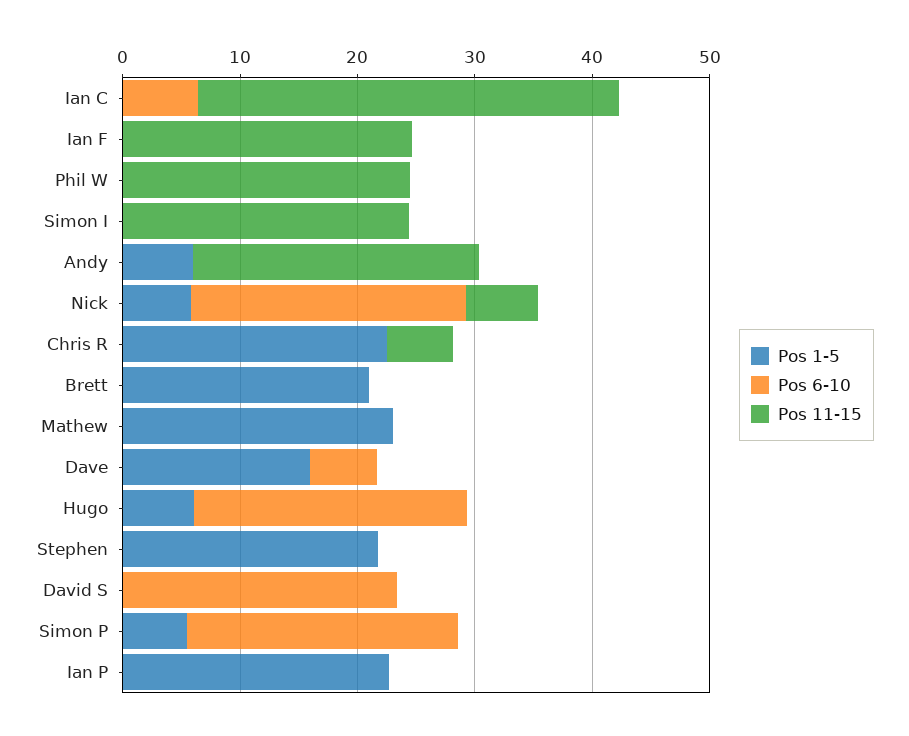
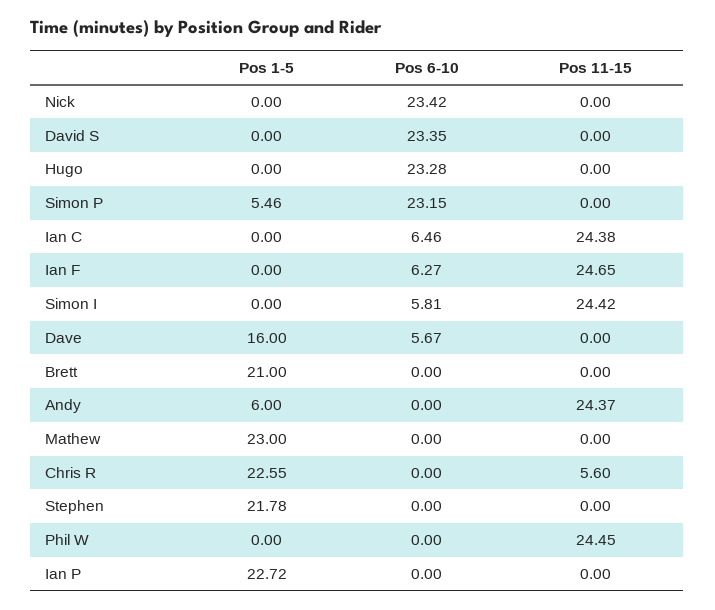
  {
    "Pos 1-5": {
      "Ian C": 0,
      "Ian F": 0,
      "Phil W": 0,
      "Simon I": 0,
      "Andy": 6,
-     "Nick": 6,
+     "Nick": 0,
      "Chris R": 22.55,
      "Brett": 21,
      "Mathew": 23,
      "Dave": 16,
-     "Hugo": 6,
+     "Hugo": 0,
      "Stephen": 21.78,
      "David S": 0,
      "Simon P": 5.46,
      "Ian P": 22.72
    },
    "Pos 6-10": {
      "Ian C": 6.46,
-     "Ian F": 0,
+     "Ian F": 6.27,
      "Phil W": 0,
-     "Simon I": 0,
+     "Simon I": 5.81,
      "Andy": 0,
      "Nick": 23.42,
      "Chris R": 0,
      "Brett": 0,
      "Mathew": 0,
      "Dave": 5.67,
      "Hugo": 23.28,
      "Stephen": 0,
      "David S": 23.35,
      "Simon P": 23.15,
      "Ian P": 0
    },
    "Pos 11-15": {
-     "Ian C": 36,
+     "Ian C": 24.38,
      "Ian F": 24.65,
      "Phil W": 24.45,
      "Simon I": 24.42,
      "Andy": 24.37,
-     "Nick": 6,
+     "Nick": 0,
      "Chris R": 5.6,
      "Brett": 0,
      "Mathew": 0,
      "Dave": 0,
      "Hugo": 0,
      "Stephen": 0,
      "David S": 0,
      "Simon P": 0,
      "Ian P": 0
    }
  }

